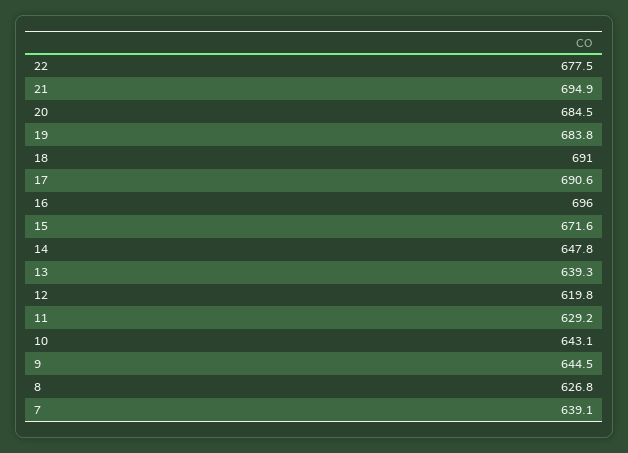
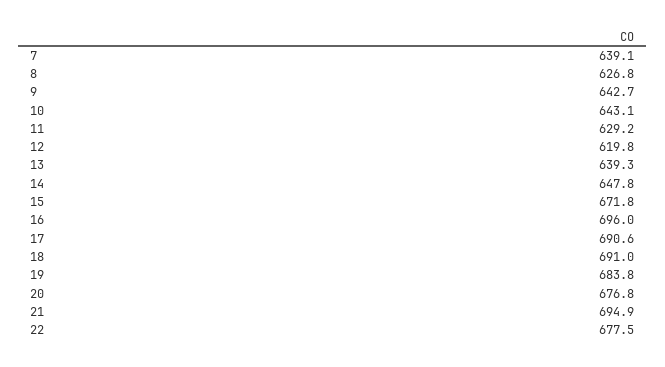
  {
    "22": 677.5,
    "21": 694.9,
-   "20": 684.5,
+   "20": 676.8,
    "19": 683.8,
    "18": 691,
    "17": 690.6,
    "16": 696,
-   "15": 671.6,
+   "15": 671.8,
    "14": 647.8,
    "13": 639.3,
    "12": 619.8,
    "11": 629.2,
    "10": 643.1,
-   "9": 644.5,
+   "9": 642.7,
    "8": 626.8,
    "7": 639.1
  }

